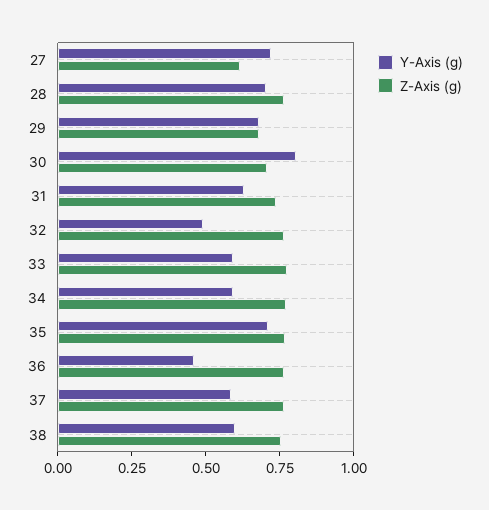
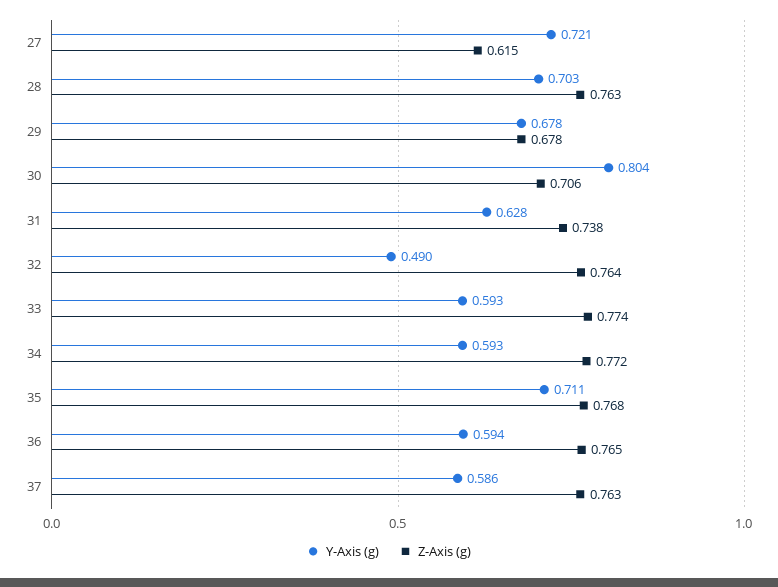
  {
    "Y-Axis (g)": {
      "27": 0.721,
      "28": 0.703,
      "29": 0.678,
      "30": 0.804,
      "31": 0.628,
      "32": 0.49,
      "33": 0.593,
      "34": 0.593,
      "35": 0.711,
-     "36": 0.45,
+     "36": 0.594,
-     "37": 0.586,
+     "37": 0.586
-     "38": 0.6
    },
    "Z-Axis (g)": {
      "27": 0.615,
      "28": 0.763,
      "29": 0.678,
      "30": 0.706,
      "31": 0.738,
      "32": 0.764,
      "33": 0.774,
      "34": 0.772,
      "35": 0.768,
      "36": 0.765,
-     "37": 0.763,
+     "37": 0.763
-     "38": 0.75
    }
  }

